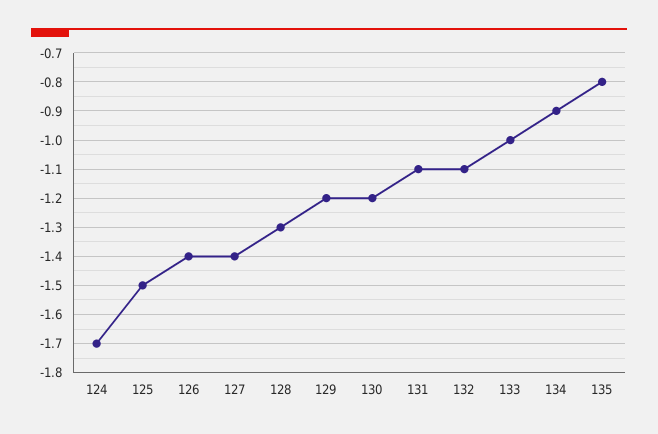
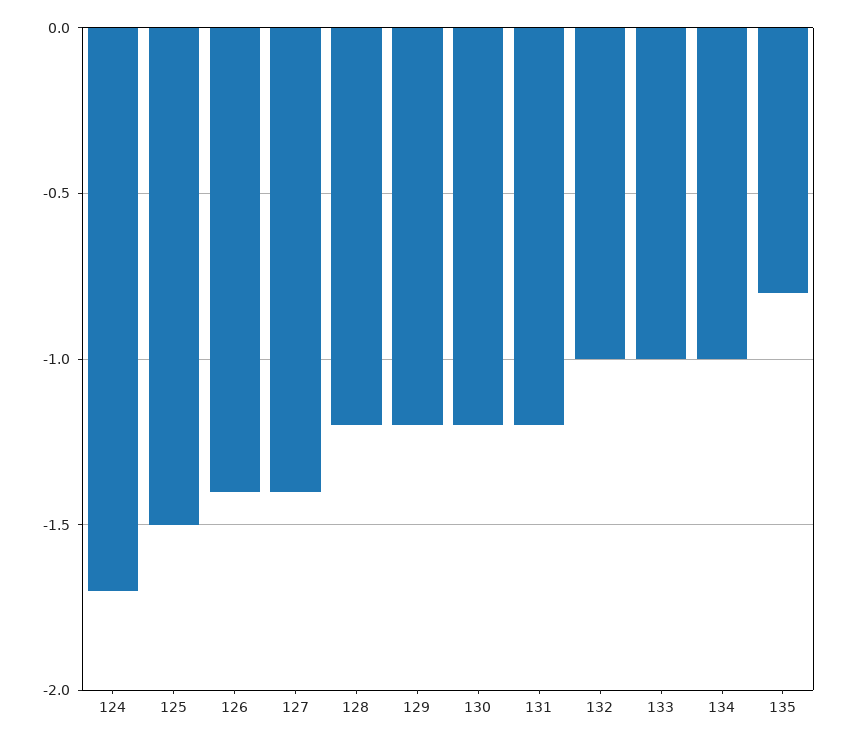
  {
    "124": -1.7,
    "125": -1.5,
    "126": -1.4,
    "127": -1.4,
-   "128": -1.3,
+   "128": -1.2,
    "129": -1.2,
    "130": -1.2,
-   "131": -1.1,
+   "131": -1.2,
-   "132": -1.1,
+   "132": -1,
    "133": -1,
-   "134": -0.9,
+   "134": -1,
    "135": -0.8
  }

